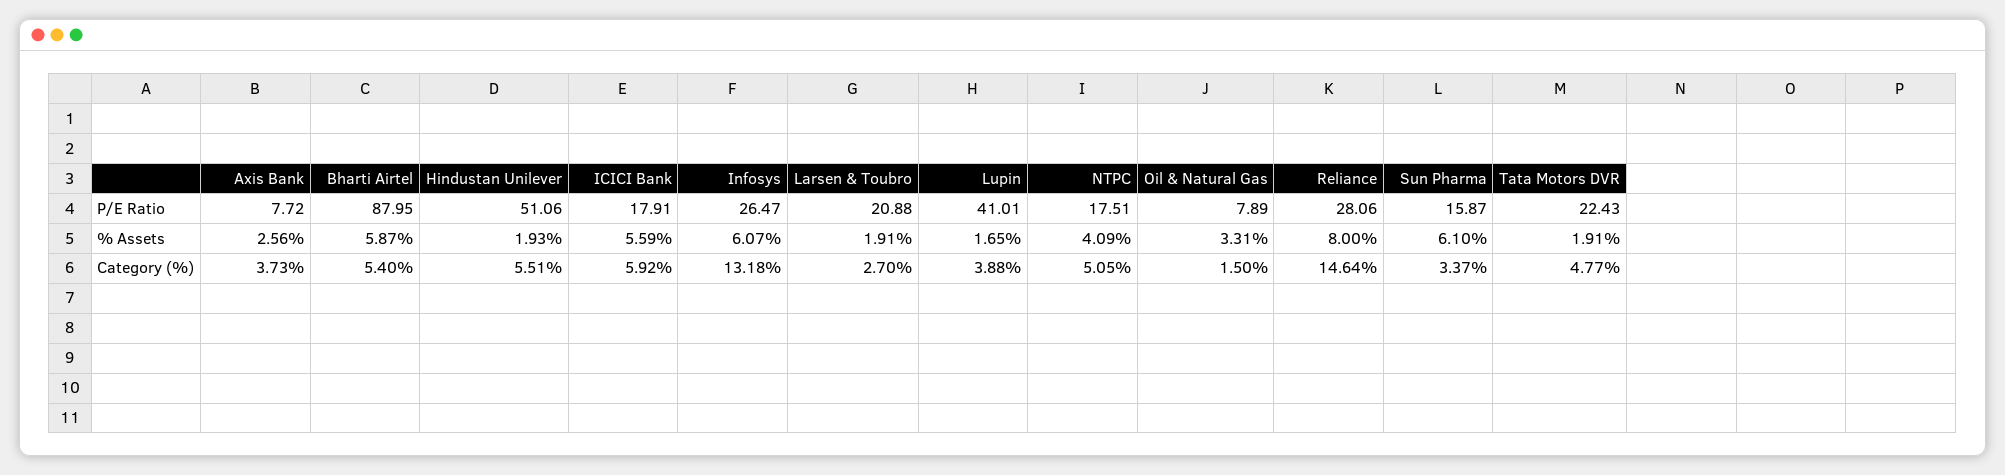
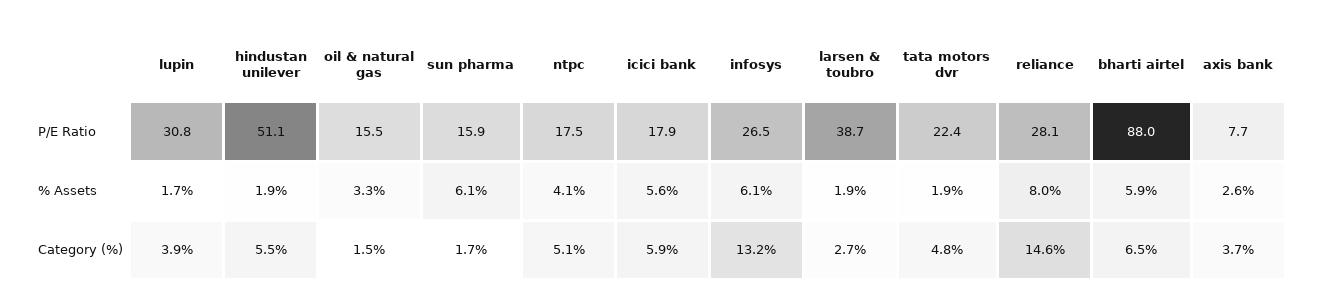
  {
    "Axis Bank": {
      "P/E Ratio": 7.72,
      "% Assets": 2.56,
      "Category (%)": 3.73
    },
    "Bharti Airtel": {
      "P/E Ratio": 87.95,
      "% Assets": 5.87,
-     "Category (%)": 5.4
+     "Category (%)": 6.5
    },
    "Hindustan Unilever": {
      "P/E Ratio": 51.06,
      "% Assets": 1.93,
      "Category (%)": 5.51
    },
    "ICICI Bank": {
      "P/E Ratio": 17.91,
      "% Assets": 5.59,
      "Category (%)": 5.92
    },
    "Infosys": {
      "P/E Ratio": 26.47,
      "% Assets": 6.07,
      "Category (%)": 13.18
    },
    "Larsen & Toubro": {
-     "P/E Ratio": 20.88,
+     "P/E Ratio": 38.7,
      "% Assets": 1.91,
      "Category (%)": 2.7
    },
    "Lupin": {
-     "P/E Ratio": 41.01,
+     "P/E Ratio": 30.8,
      "% Assets": 1.65,
      "Category (%)": 3.88
    },
    "NTPC": {
      "P/E Ratio": 17.51,
      "% Assets": 4.09,
      "Category (%)": 5.05
    },
    "Oil & Natural Gas": {
-     "P/E Ratio": 7.89,
+     "P/E Ratio": 15.5,
      "% Assets": 3.31,
      "Category (%)": 1.5
    },
    "Reliance": {
      "P/E Ratio": 28.06,
      "% Assets": 8,
      "Category (%)": 14.64
    },
    "Sun Pharma": {
      "P/E Ratio": 15.87,
      "% Assets": 6.1,
-     "Category (%)": 3.37
+     "Category (%)": 1.7
    },
    "Tata Motors DVR": {
      "P/E Ratio": 22.43,
      "% Assets": 1.91,
      "Category (%)": 4.77
    }
  }

